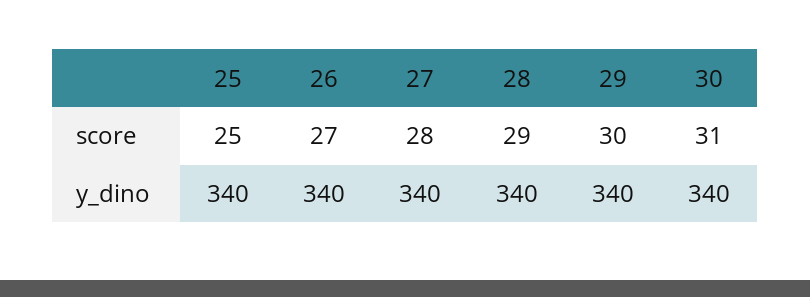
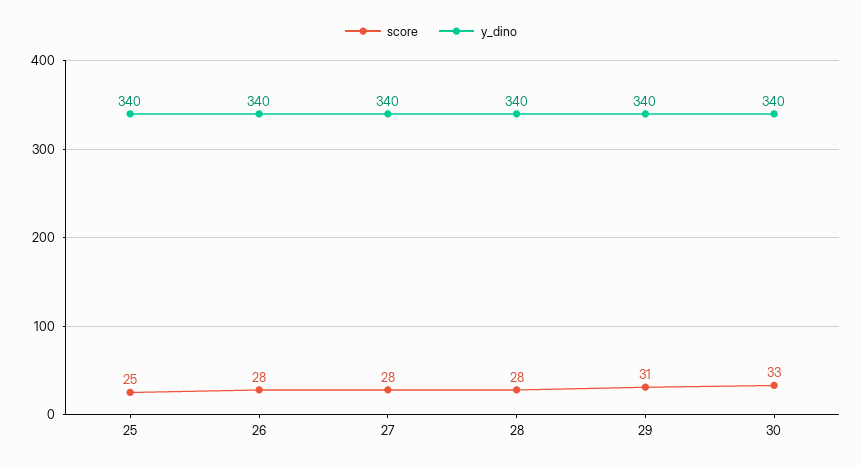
  {
    "score": {
      "25": 25,
-     "26": 27,
+     "26": 28,
      "27": 28,
-     "28": 29,
+     "28": 28,
-     "29": 30,
+     "29": 31,
-     "30": 31
+     "30": 33
    },
    "y_dino": {
      "25": 340,
      "26": 340,
      "27": 340,
      "28": 340,
      "29": 340,
      "30": 340
    }
  }

